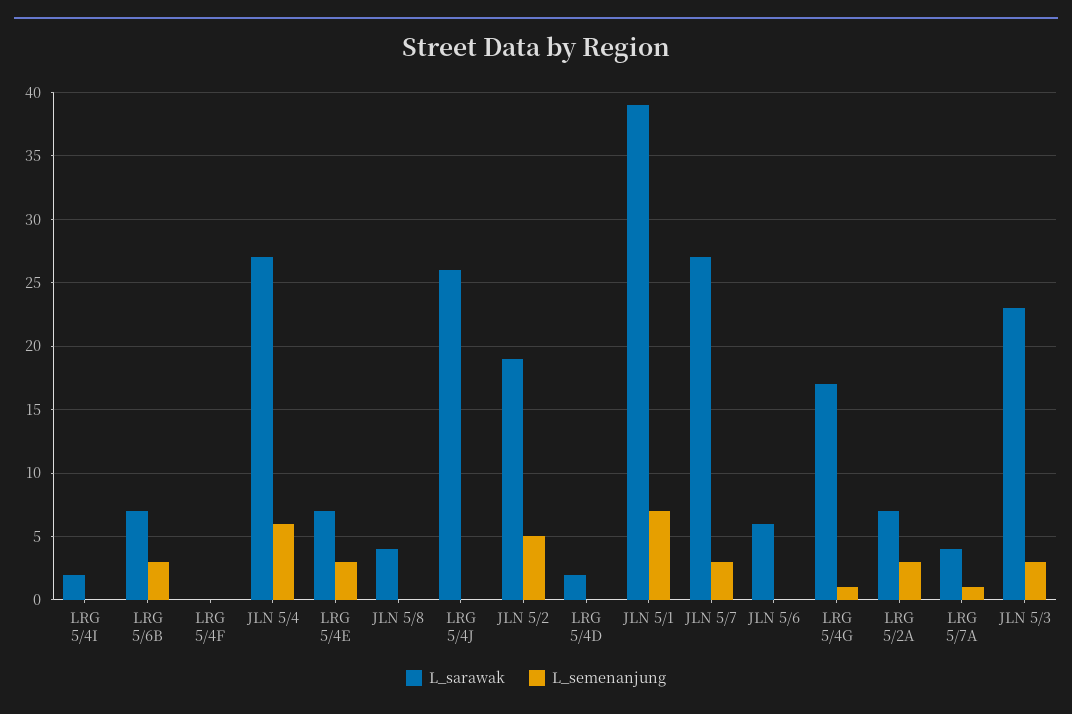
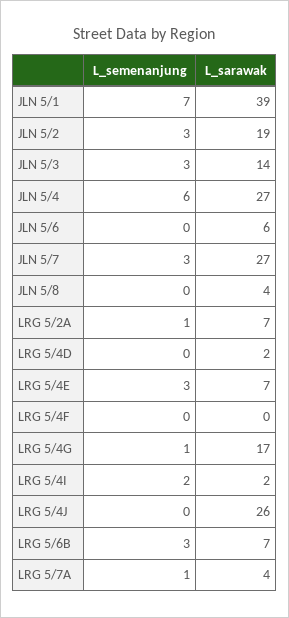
  {
    "L_sarawak": {
      "LRG 5/4I": 2,
      "LRG 5/6B": 7,
      "LRG 5/4F": 0,
      "JLN 5/4": 27,
      "LRG 5/4E": 7,
      "JLN 5/8": 4,
      "LRG 5/4J": 26,
      "JLN 5/2": 19,
      "LRG 5/4D": 2,
      "JLN 5/1": 39,
      "JLN 5/7": 27,
      "JLN 5/6": 6,
      "LRG 5/4G": 17,
      "LRG 5/2A": 7,
      "LRG 5/7A": 4,
-     "JLN 5/3": 23
+     "JLN 5/3": 14
    },
    "L_semenanjung": {
-     "LRG 5/4I": 0,
+     "LRG 5/4I": 2,
      "LRG 5/6B": 3,
      "LRG 5/4F": 0,
      "JLN 5/4": 6,
      "LRG 5/4E": 3,
      "JLN 5/8": 0,
      "LRG 5/4J": 0,
-     "JLN 5/2": 5,
+     "JLN 5/2": 3,
      "LRG 5/4D": 0,
      "JLN 5/1": 7,
      "JLN 5/7": 3,
      "JLN 5/6": 0,
      "LRG 5/4G": 1,
-     "LRG 5/2A": 3,
+     "LRG 5/2A": 1,
      "LRG 5/7A": 1,
      "JLN 5/3": 3
    }
  }

